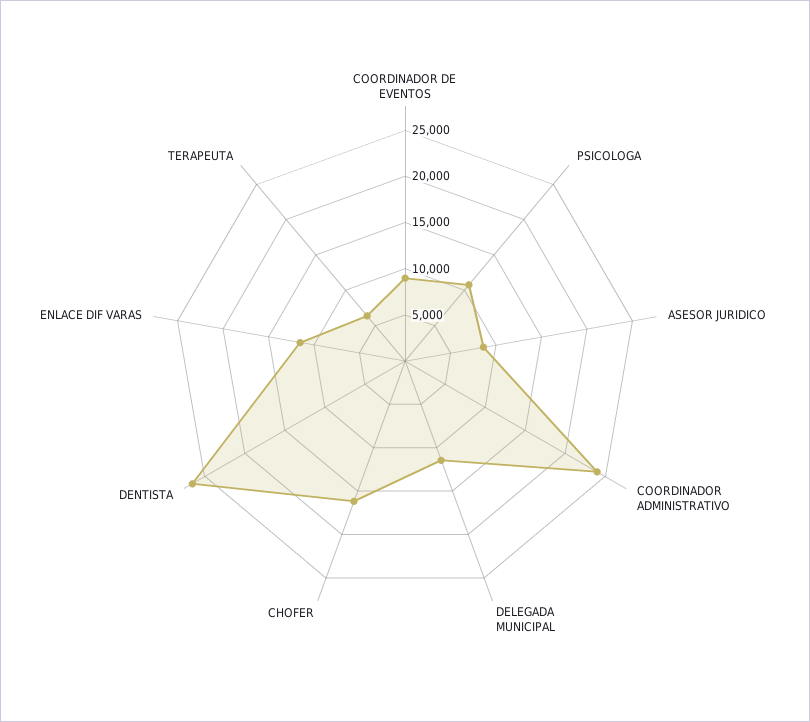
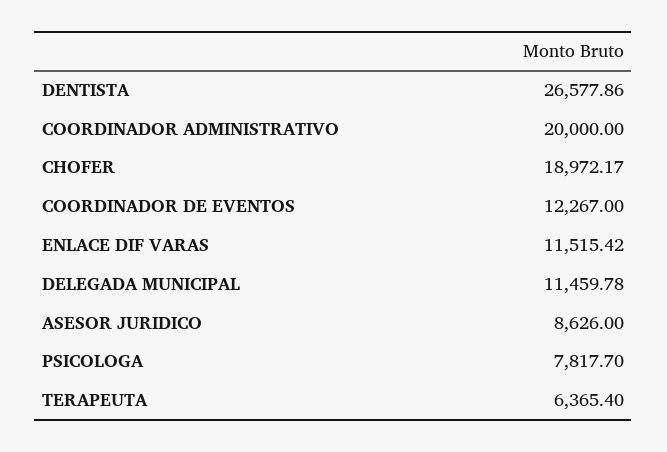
  {
-   "COORDINADOR DE EVENTOS": 9000,
+   "COORDINADOR DE EVENTOS": 12267,
-   "PSICOLOGA": 11000,
+   "PSICOLOGA": 7817.7,
    "ASESOR JURIDICO": 8626,
-   "COORDINADOR ADMINISTRATIVO": 24000,
+   "COORDINADOR ADMINISTRATIVO": 20000,
    "DELEGADA MUNICIPAL": 11459.78,
-   "CHOFER": 16000,
+   "CHOFER": 18972.17,
    "DENTISTA": 26577.86,
    "ENLACE DIF VARAS": 11515.42,
    "TERAPEUTA": 6365.4
  }

